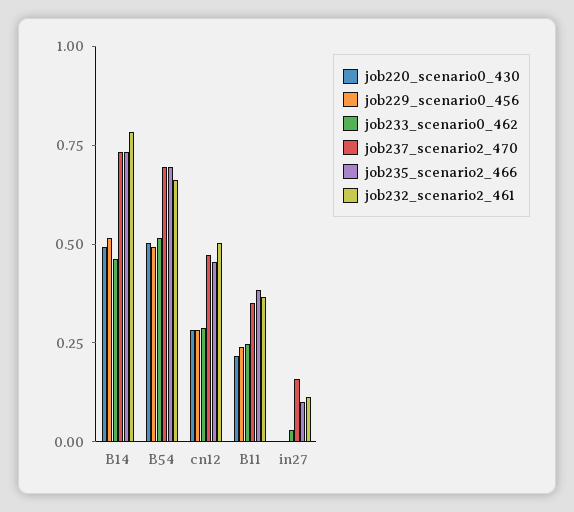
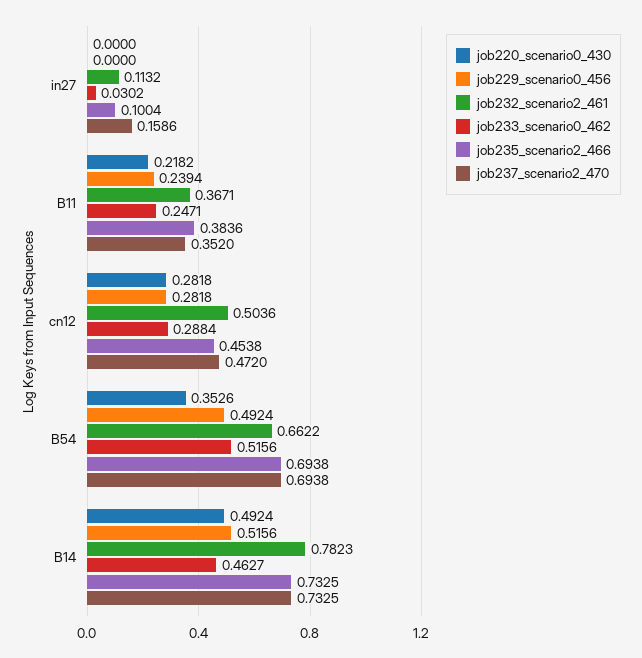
  {
    "job220_scenario0_430": {
      "B14": 0.4924,
-     "B54": 0.5,
+     "B54": 0.3526,
      "cn12": 0.2818,
      "B11": 0.2182,
      "in27": 0
    },
    "job229_scenario0_456": {
      "B14": 0.5156,
      "B54": 0.4924,
      "cn12": 0.2818,
      "B11": 0.2394,
      "in27": 0
    },
    "job233_scenario0_462": {
      "B14": 0.4627,
      "B54": 0.5156,
      "cn12": 0.2884,
      "B11": 0.2471,
      "in27": 0.0302
    },
    "job237_scenario2_470": {
      "B14": 0.7325,
      "B54": 0.6938,
      "cn12": 0.472,
      "B11": 0.352,
      "in27": 0.1586
    },
    "job235_scenario2_466": {
      "B14": 0.7325,
      "B54": 0.6938,
      "cn12": 0.4538,
      "B11": 0.3836,
      "in27": 0.1004
    },
    "job232_scenario2_461": {
      "B14": 0.7823,
      "B54": 0.6622,
      "cn12": 0.5036,
      "B11": 0.3671,
      "in27": 0.1132
    }
  }

